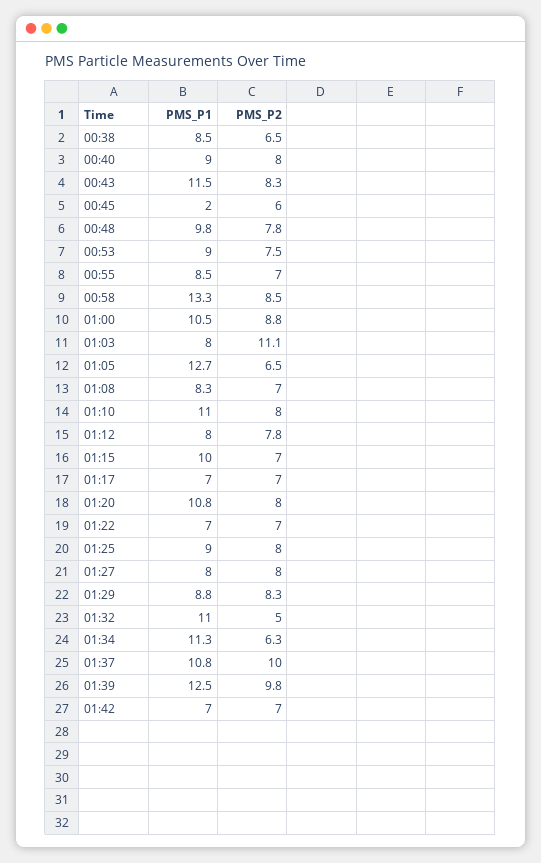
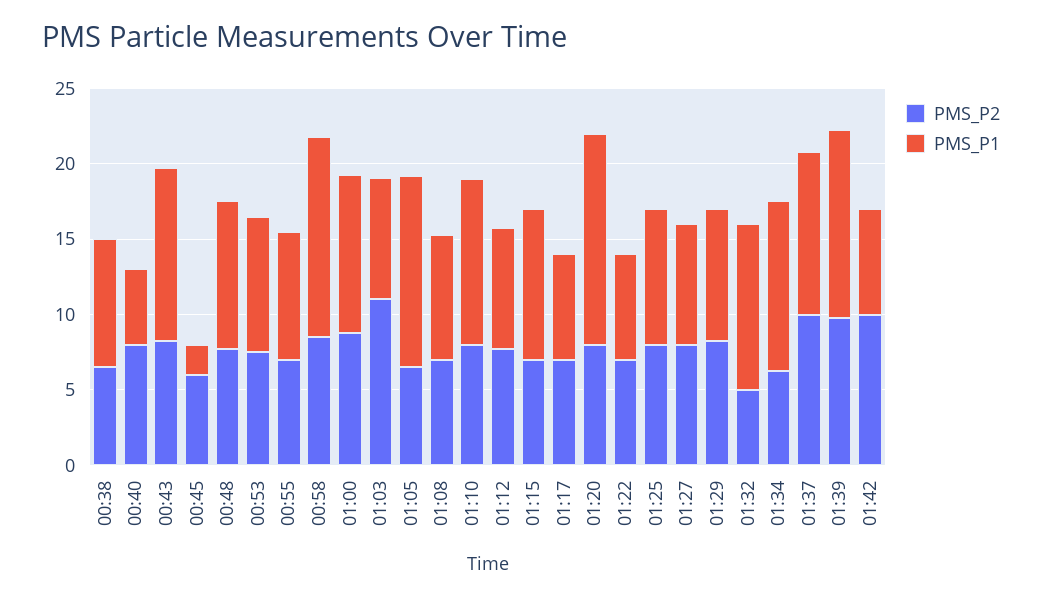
  {
    "PMS_P1": {
      "00:38": 8.5,
-     "00:40": 9,
+     "00:40": 5,
      "00:43": 11.5,
      "00:45": 2,
      "00:48": 9.8,
      "00:53": 9,
      "00:55": 8.5,
      "00:58": 13.3,
      "01:00": 10.5,
      "01:03": 8,
      "01:05": 12.7,
      "01:08": 8.3,
      "01:10": 11,
      "01:12": 8,
      "01:15": 10,
      "01:17": 7,
-     "01:20": 10.8,
+     "01:20": 14,
      "01:22": 7,
      "01:25": 9,
      "01:27": 8,
      "01:29": 8.8,
      "01:32": 11,
      "01:34": 11.3,
      "01:37": 10.8,
      "01:39": 12.5,
      "01:42": 7
    },
    "PMS_P2": {
      "00:38": 6.5,
      "00:40": 8,
      "00:43": 8.3,
      "00:45": 6,
      "00:48": 7.8,
      "00:53": 7.5,
      "00:55": 7,
      "00:58": 8.5,
      "01:00": 8.8,
      "01:03": 11.1,
      "01:05": 6.5,
      "01:08": 7,
      "01:10": 8,
      "01:12": 7.8,
      "01:15": 7,
      "01:17": 7,
      "01:20": 8,
      "01:22": 7,
      "01:25": 8,
      "01:27": 8,
      "01:29": 8.3,
      "01:32": 5,
      "01:34": 6.3,
      "01:37": 10,
      "01:39": 9.8,
-     "01:42": 7
+     "01:42": 10
    }
  }

